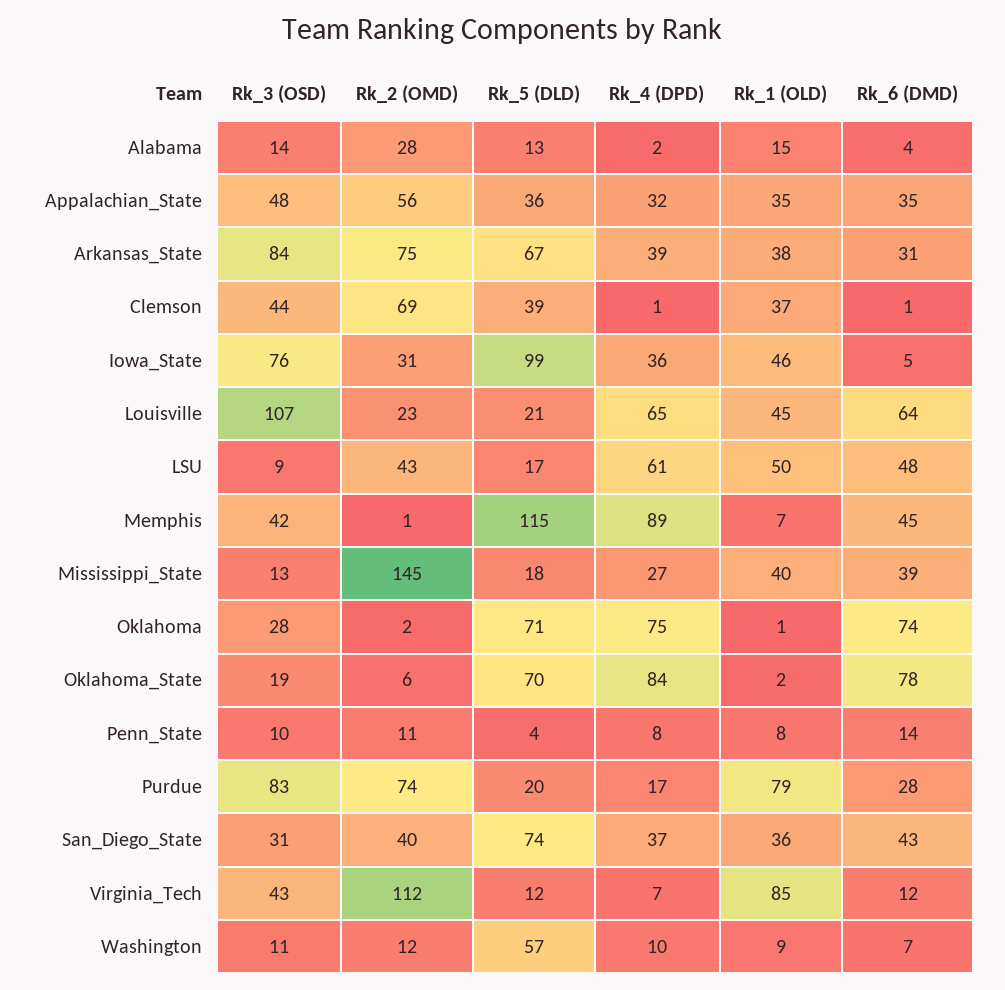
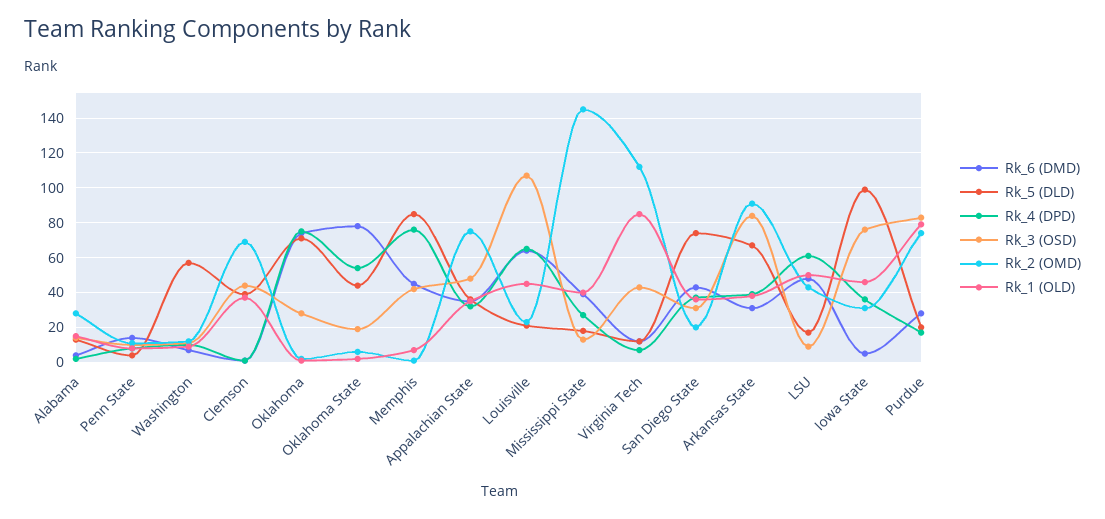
  {
    "Rk_3 (OSD)": {
      "Alabama": 14,
      "Appalachian_State": 48,
      "Arkansas_State": 84,
      "Clemson": 44,
      "Iowa_State": 76,
      "Louisville": 107,
      "LSU": 9,
      "Memphis": 42,
      "Mississippi_State": 13,
      "Oklahoma": 28,
      "Oklahoma_State": 19,
      "Penn_State": 10,
      "Purdue": 83,
      "San_Diego_State": 31,
      "Virginia_Tech": 43,
      "Washington": 11
    },
    "Rk_2 (OMD)": {
      "Alabama": 28,
-     "Appalachian_State": 56,
+     "Appalachian_State": 75,
-     "Arkansas_State": 75,
+     "Arkansas_State": 90,
      "Clemson": 69,
      "Iowa_State": 31,
      "Louisville": 23,
      "LSU": 43,
      "Memphis": 1,
      "Mississippi_State": 145,
      "Oklahoma": 2,
      "Oklahoma_State": 6,
      "Penn_State": 11,
      "Purdue": 74,
-     "San_Diego_State": 40,
+     "San_Diego_State": 20,
      "Virginia_Tech": 112,
      "Washington": 12
    },
    "Rk_5 (DLD)": {
      "Alabama": 13,
      "Appalachian_State": 36,
      "Arkansas_State": 67,
      "Clemson": 39,
      "Iowa_State": 99,
      "Louisville": 21,
      "LSU": 17,
-     "Memphis": 115,
+     "Memphis": 85,
      "Mississippi_State": 18,
      "Oklahoma": 71,
-     "Oklahoma_State": 70,
+     "Oklahoma_State": 45,
      "Penn_State": 4,
      "Purdue": 20,
      "San_Diego_State": 74,
      "Virginia_Tech": 12,
      "Washington": 57
    },
    "Rk_4 (DPD)": {
      "Alabama": 2,
      "Appalachian_State": 32,
      "Arkansas_State": 39,
      "Clemson": 1,
      "Iowa_State": 36,
      "Louisville": 65,
      "LSU": 61,
-     "Memphis": 89,
+     "Memphis": 75,
      "Mississippi_State": 27,
      "Oklahoma": 75,
-     "Oklahoma_State": 84,
+     "Oklahoma_State": 55,
      "Penn_State": 8,
      "Purdue": 17,
      "San_Diego_State": 37,
      "Virginia_Tech": 7,
      "Washington": 10
    },
    "Rk_1 (OLD)": {
      "Alabama": 15,
      "Appalachian_State": 35,
      "Arkansas_State": 38,
      "Clemson": 37,
      "Iowa_State": 46,
      "Louisville": 45,
      "LSU": 50,
      "Memphis": 7,
      "Mississippi_State": 40,
      "Oklahoma": 1,
      "Oklahoma_State": 2,
      "Penn_State": 8,
      "Purdue": 79,
      "San_Diego_State": 36,
      "Virginia_Tech": 85,
      "Washington": 9
    },
    "Rk_6 (DMD)": {
      "Alabama": 4,
      "Appalachian_State": 35,
      "Arkansas_State": 31,
      "Clemson": 1,
      "Iowa_State": 5,
      "Louisville": 64,
      "LSU": 48,
      "Memphis": 45,
      "Mississippi_State": 39,
      "Oklahoma": 74,
      "Oklahoma_State": 78,
      "Penn_State": 14,
      "Purdue": 28,
      "San_Diego_State": 43,
      "Virginia_Tech": 12,
      "Washington": 7
    }
  }

